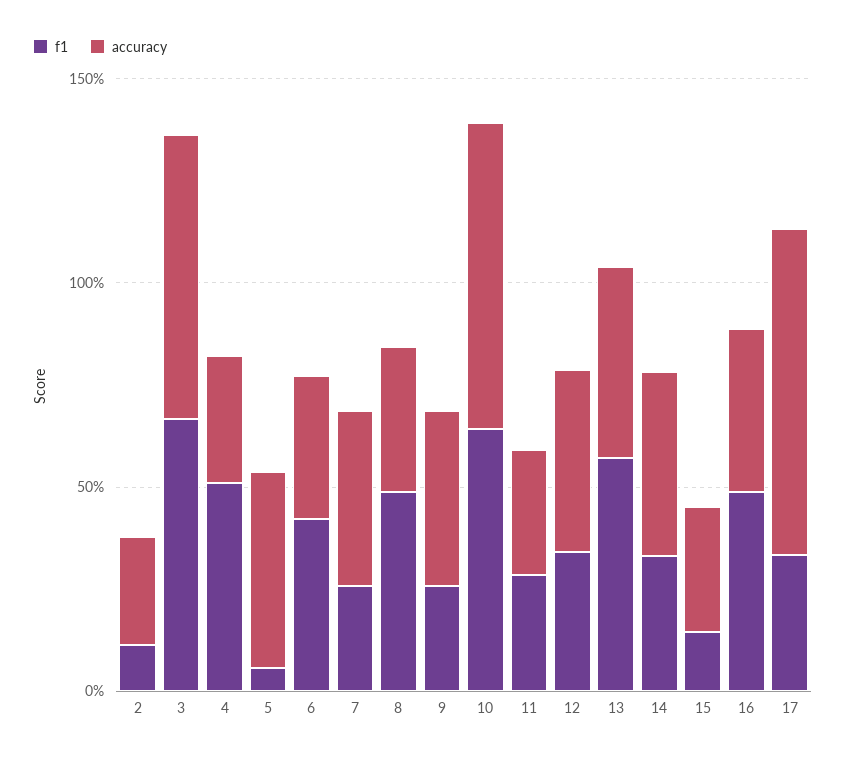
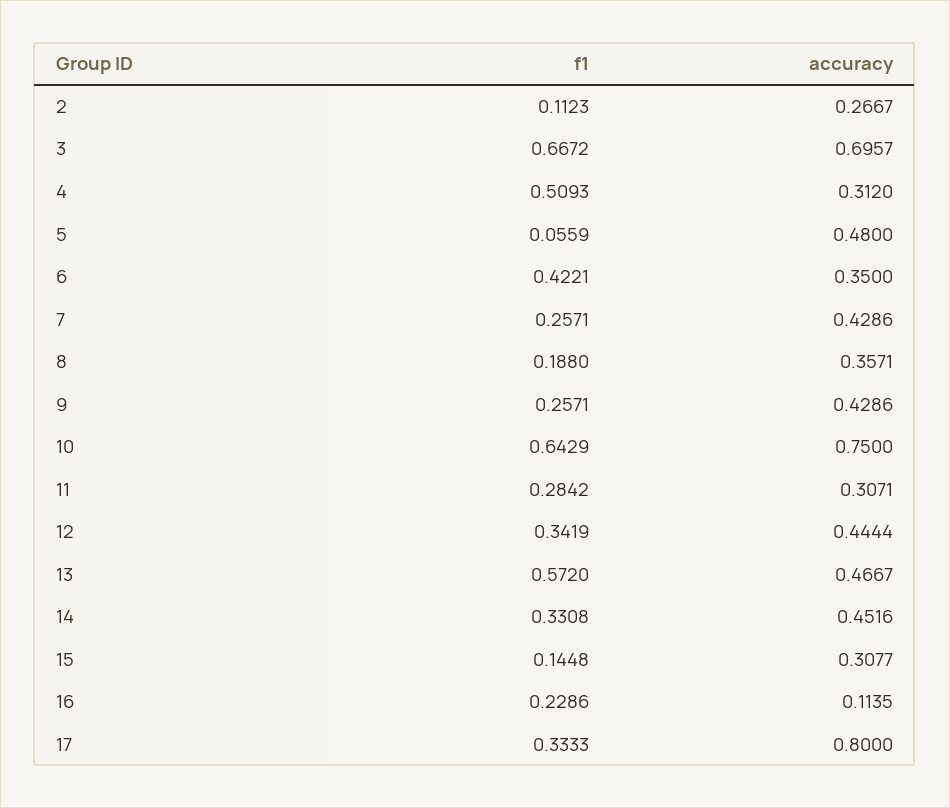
  {
    "f1": {
      "2": 0.1123,
      "3": 0.6672,
      "4": 0.5093,
      "5": 0.0559,
      "6": 0.4221,
      "7": 0.2571,
-     "8": 0.5,
+     "8": 0.188,
      "9": 0.2571,
      "10": 0.6429,
      "11": 0.2842,
      "12": 0.3419,
      "13": 0.572,
      "14": 0.3308,
      "15": 0.1448,
-     "16": 0.5,
+     "16": 0.2286,
      "17": 0.3333
    },
    "accuracy": {
      "2": 0.2667,
      "3": 0.6957,
      "4": 0.312,
      "5": 0.48,
      "6": 0.35,
      "7": 0.4286,
      "8": 0.3571,
      "9": 0.4286,
      "10": 0.75,
      "11": 0.3071,
      "12": 0.4444,
      "13": 0.4667,
      "14": 0.4516,
      "15": 0.3077,
-     "16": 0.4,
+     "16": 0.1135,
      "17": 0.8
    }
  }

